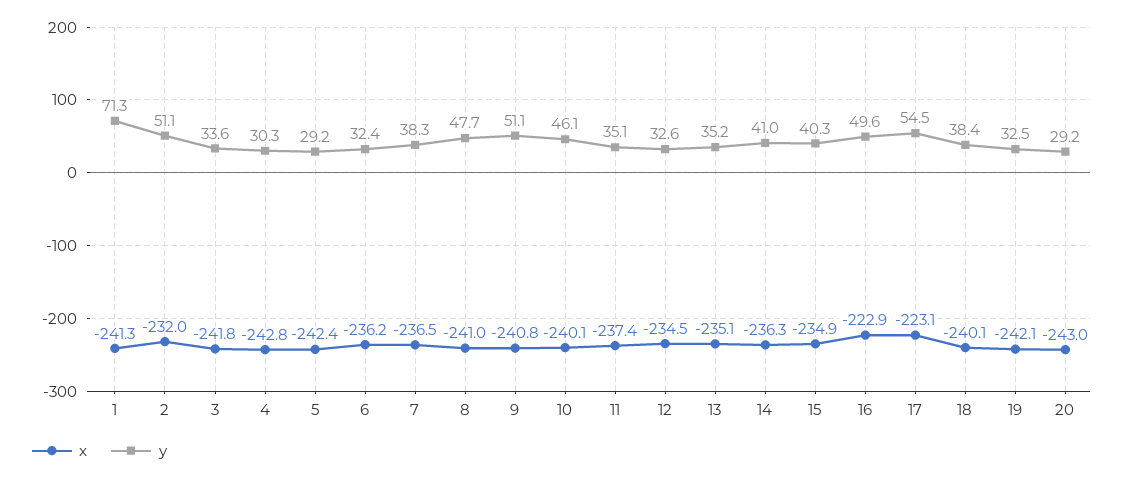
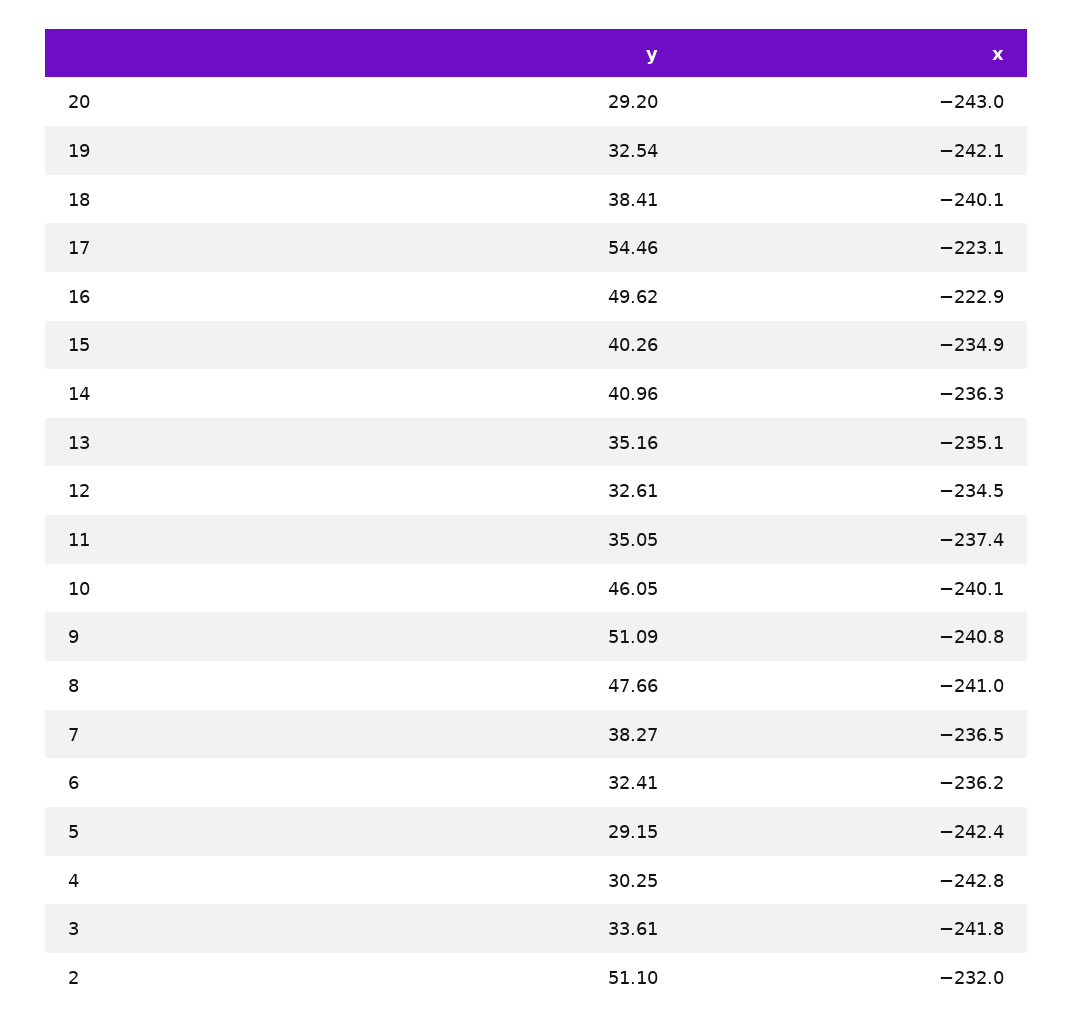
  {
    "x": {
-     "1": -241.3,
      "2": -232,
      "3": -241.8,
      "4": -242.8,
      "5": -242.4,
      "6": -236.2,
      "7": -236.5,
      "8": -241,
      "9": -240.8,
      "10": -240.1,
      "11": -237.4,
      "12": -234.5,
      "13": -235.1,
      "14": -236.3,
      "15": -234.9,
      "16": -222.9,
      "17": -223.1,
      "18": -240.1,
      "19": -242.1,
      "20": -243
    },
    "y": {
-     "1": 71.3,
      "2": 51.1,
      "3": 33.61,
      "4": 30.25,
      "5": 29.15,
      "6": 32.41,
      "7": 38.27,
      "8": 47.66,
      "9": 51.09,
      "10": 46.05,
      "11": 35.05,
      "12": 32.61,
      "13": 35.16,
      "14": 40.96,
      "15": 40.26,
      "16": 49.62,
      "17": 54.46,
      "18": 38.41,
      "19": 32.54,
      "20": 29.2
    }
  }

